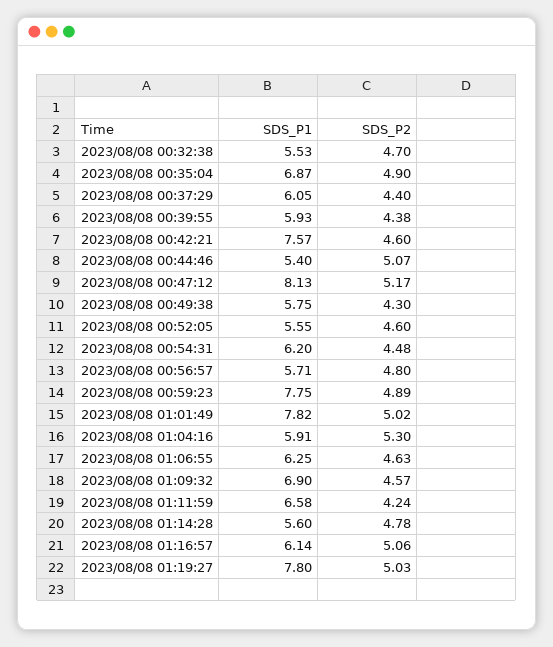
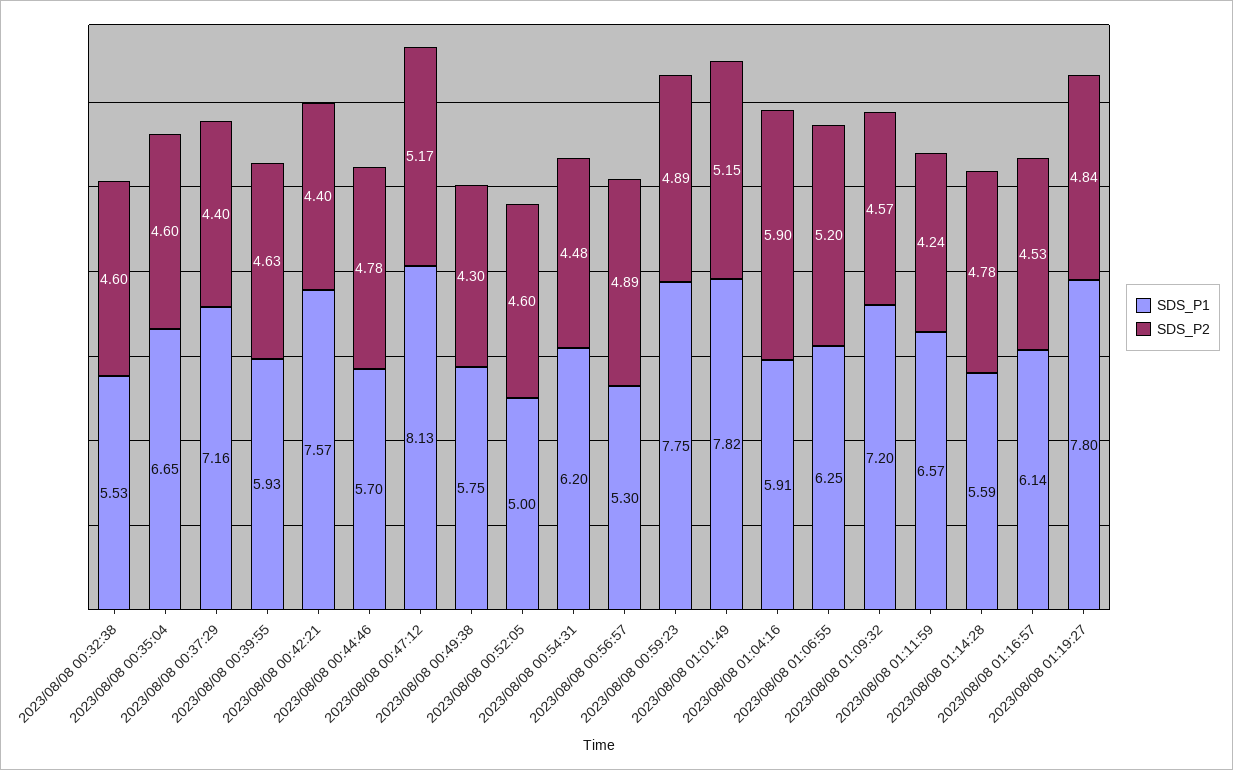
  {
    "SDS_P1": {
      "2023/08/08 00:32:38": 5.53,
-     "2023/08/08 00:35:04": 6.87,
+     "2023/08/08 00:35:04": 6.65,
-     "2023/08/08 00:37:29": 6.05,
+     "2023/08/08 00:37:29": 7.16,
      "2023/08/08 00:39:55": 5.93,
      "2023/08/08 00:42:21": 7.57,
-     "2023/08/08 00:44:46": 5.4,
+     "2023/08/08 00:44:46": 5.7,
      "2023/08/08 00:47:12": 8.13,
      "2023/08/08 00:49:38": 5.75,
-     "2023/08/08 00:52:05": 5.55,
+     "2023/08/08 00:52:05": 5,
      "2023/08/08 00:54:31": 6.2,
-     "2023/08/08 00:56:57": 5.71,
+     "2023/08/08 00:56:57": 5.3,
      "2023/08/08 00:59:23": 7.75,
      "2023/08/08 01:01:49": 7.82,
      "2023/08/08 01:04:16": 5.91,
      "2023/08/08 01:06:55": 6.25,
-     "2023/08/08 01:09:32": 6.9,
+     "2023/08/08 01:09:32": 7.2,
-     "2023/08/08 01:11:59": 6.58,
+     "2023/08/08 01:11:59": 6.57,
-     "2023/08/08 01:14:28": 5.6,
+     "2023/08/08 01:14:28": 5.59,
      "2023/08/08 01:16:57": 6.14,
      "2023/08/08 01:19:27": 7.8
    },
    "SDS_P2": {
-     "2023/08/08 00:32:38": 4.7,
+     "2023/08/08 00:32:38": 4.6,
-     "2023/08/08 00:35:04": 4.9,
+     "2023/08/08 00:35:04": 4.6,
      "2023/08/08 00:37:29": 4.4,
-     "2023/08/08 00:39:55": 4.38,
+     "2023/08/08 00:39:55": 4.63,
-     "2023/08/08 00:42:21": 4.6,
+     "2023/08/08 00:42:21": 4.4,
-     "2023/08/08 00:44:46": 5.07,
+     "2023/08/08 00:44:46": 4.78,
      "2023/08/08 00:47:12": 5.17,
      "2023/08/08 00:49:38": 4.3,
      "2023/08/08 00:52:05": 4.6,
      "2023/08/08 00:54:31": 4.48,
-     "2023/08/08 00:56:57": 4.8,
+     "2023/08/08 00:56:57": 4.89,
      "2023/08/08 00:59:23": 4.89,
-     "2023/08/08 01:01:49": 5.02,
+     "2023/08/08 01:01:49": 5.15,
-     "2023/08/08 01:04:16": 5.3,
+     "2023/08/08 01:04:16": 5.9,
-     "2023/08/08 01:06:55": 4.63,
+     "2023/08/08 01:06:55": 5.2,
      "2023/08/08 01:09:32": 4.57,
      "2023/08/08 01:11:59": 4.24,
      "2023/08/08 01:14:28": 4.78,
-     "2023/08/08 01:16:57": 5.06,
+     "2023/08/08 01:16:57": 4.53,
-     "2023/08/08 01:19:27": 5.03
+     "2023/08/08 01:19:27": 4.84
    }
  }

